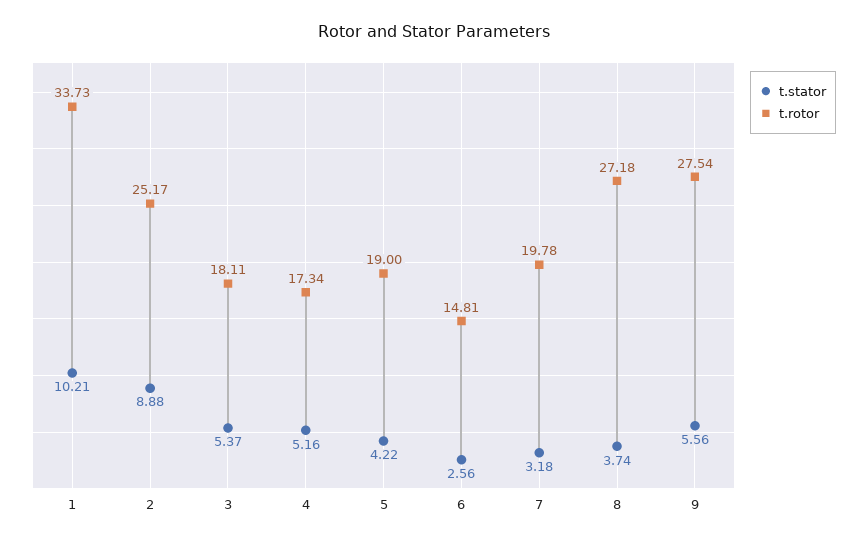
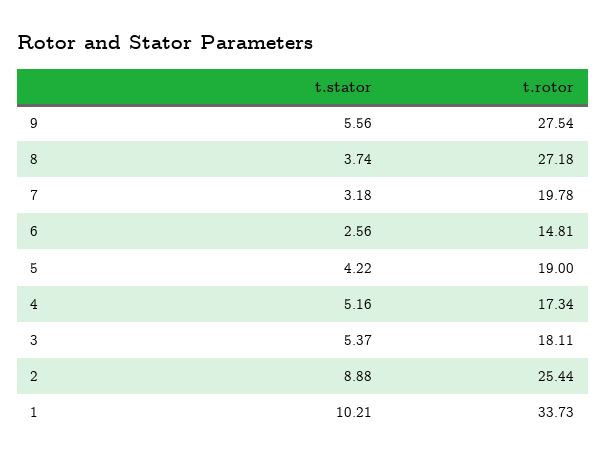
  {
    "t.stator": {
      "1": 10.21,
      "2": 8.88,
      "3": 5.37,
      "4": 5.16,
      "5": 4.22,
      "6": 2.56,
      "7": 3.18,
      "8": 3.74,
      "9": 5.56
    },
    "t.rotor": {
      "1": 33.73,
-     "2": 25.17,
+     "2": 25.44,
      "3": 18.11,
      "4": 17.34,
      "5": 19,
      "6": 14.81,
      "7": 19.78,
      "8": 27.18,
      "9": 27.54
    }
  }

